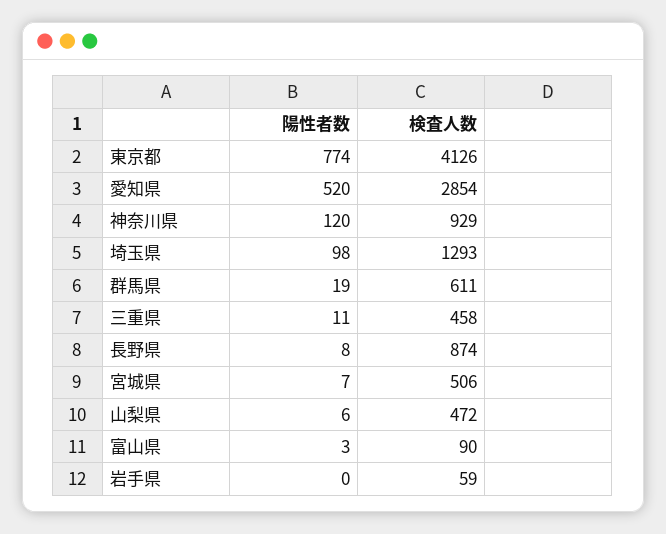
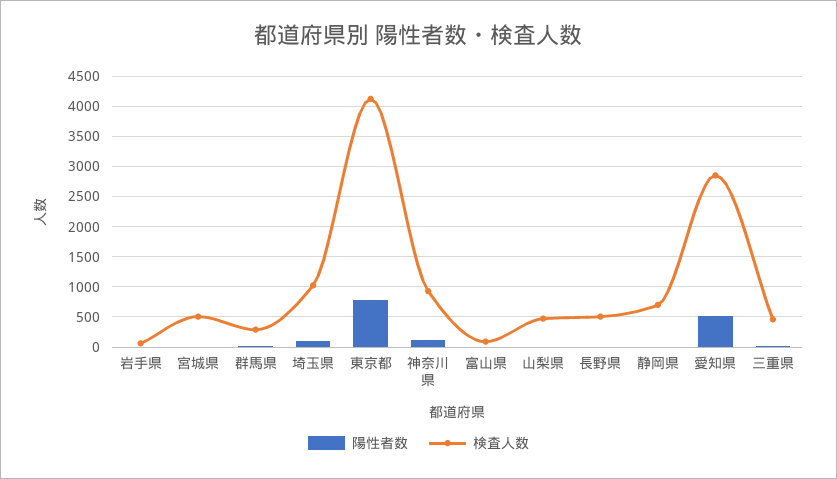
  {
    "陽性者数": {
      "東京都": 774,
      "愛知県": 520,
      "神奈川県": 120,
      "埼玉県": 98,
      "群馬県": 19,
      "三重県": 11,
      "長野県": 8,
      "宮城県": 7,
      "山梨県": 6,
      "富山県": 3,
-     "岩手県": 0
+     "岩手県": 0,
+     "静岡県": 0
    },
    "検査人数": {
      "東京都": 4126,
      "愛知県": 2854,
      "神奈川県": 929,
-     "埼玉県": 1293,
+     "埼玉県": 1000,
-     "群馬県": 611,
+     "群馬県": 300,
      "三重県": 458,
-     "長野県": 874,
+     "長野県": 500,
      "宮城県": 506,
      "山梨県": 472,
      "富山県": 90,
-     "岩手県": 59
+     "岩手県": 59,
+     "静岡県": 700
    }
  }

